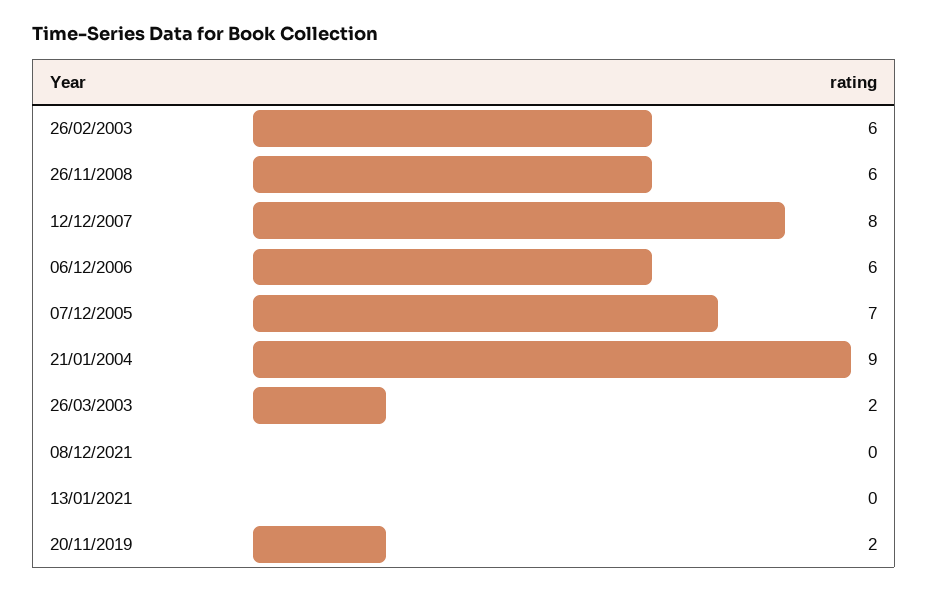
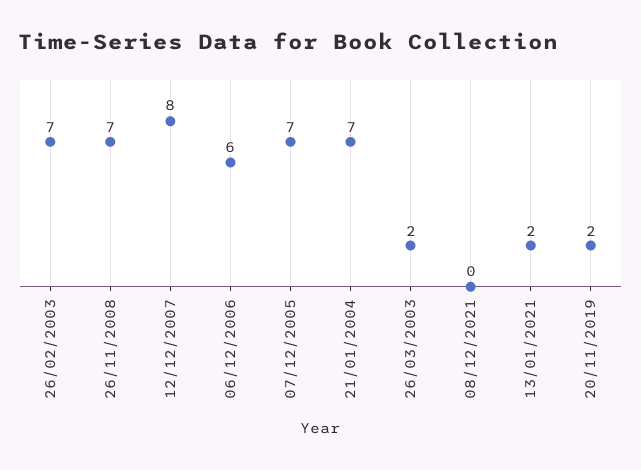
  {
-   "26/02/2003": 6,
+   "26/02/2003": 7,
-   "26/11/2008": 6,
+   "26/11/2008": 7,
    "12/12/2007": 8,
    "06/12/2006": 6,
    "07/12/2005": 7,
-   "21/01/2004": 9,
+   "21/01/2004": 7,
    "26/03/2003": 2,
    "08/12/2021": 0,
-   "13/01/2021": 0,
+   "13/01/2021": 2,
    "20/11/2019": 2
  }

